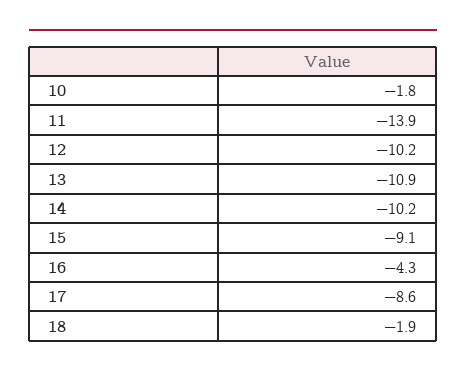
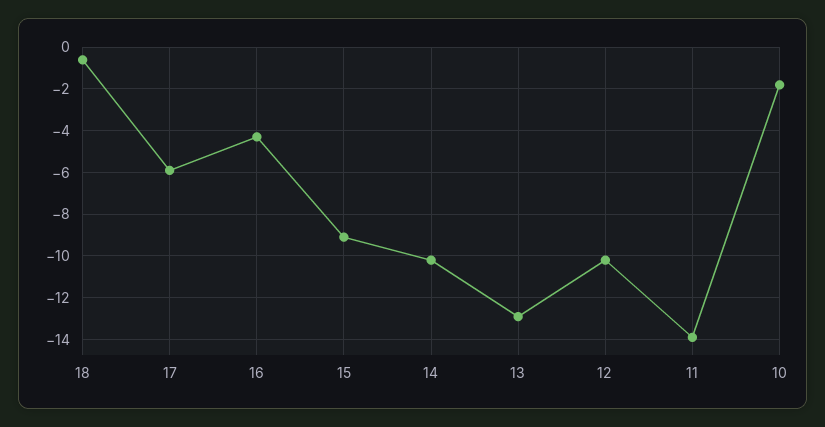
  {
    "10": -1.8,
    "11": -13.9,
    "12": -10.2,
-   "13": -10.9,
+   "13": -13,
    "14": -10.2,
    "15": -9.1,
    "16": -4.3,
-   "17": -8.6,
+   "17": -6,
-   "18": -1.9
+   "18": -0.5
  }

